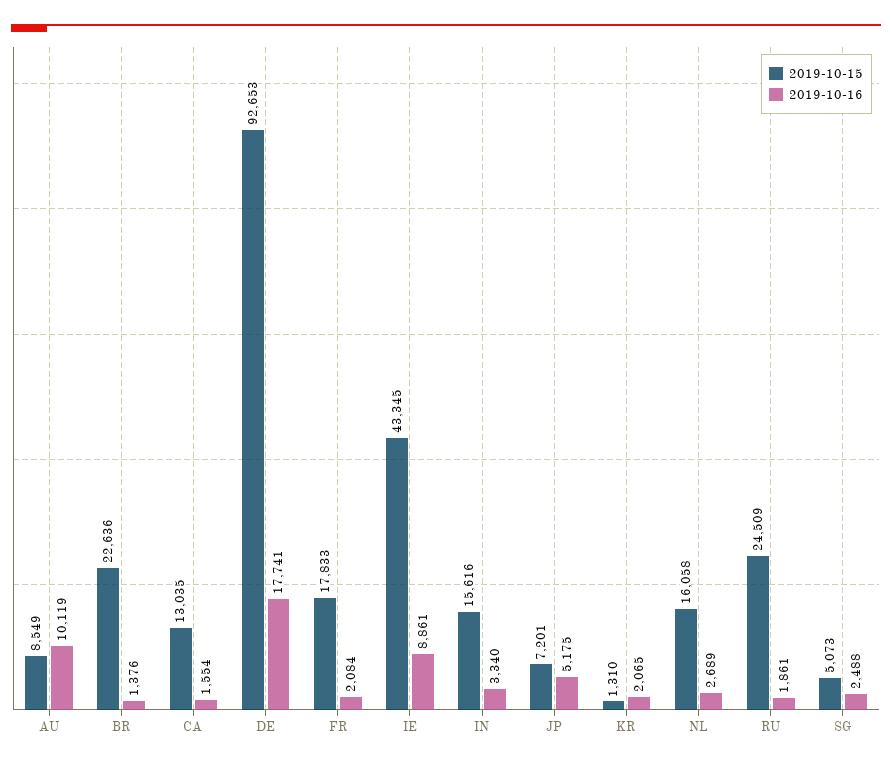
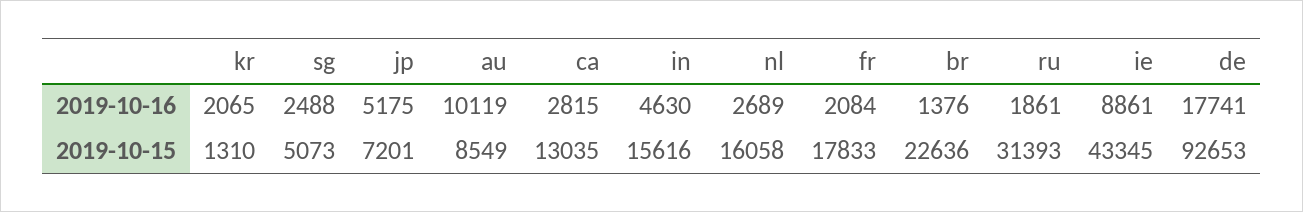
  {
    "2019-10-15": {
      "AU": 8549,
      "BR": 22636,
      "CA": 13035,
      "DE": 92653,
      "FR": 17833,
      "IE": 43345,
      "IN": 15616,
      "JP": 7201,
      "KR": 1310,
      "NL": 16058,
-     "RU": 24509,
+     "RU": 31393,
      "SG": 5073
    },
    "2019-10-16": {
      "AU": 10119,
      "BR": 1376,
-     "CA": 1554,
+     "CA": 2815,
      "DE": 17741,
      "FR": 2084,
      "IE": 8861,
-     "IN": 3340,
+     "IN": 4630,
      "JP": 5175,
      "KR": 2065,
      "NL": 2689,
      "RU": 1861,
      "SG": 2488
    }
  }

